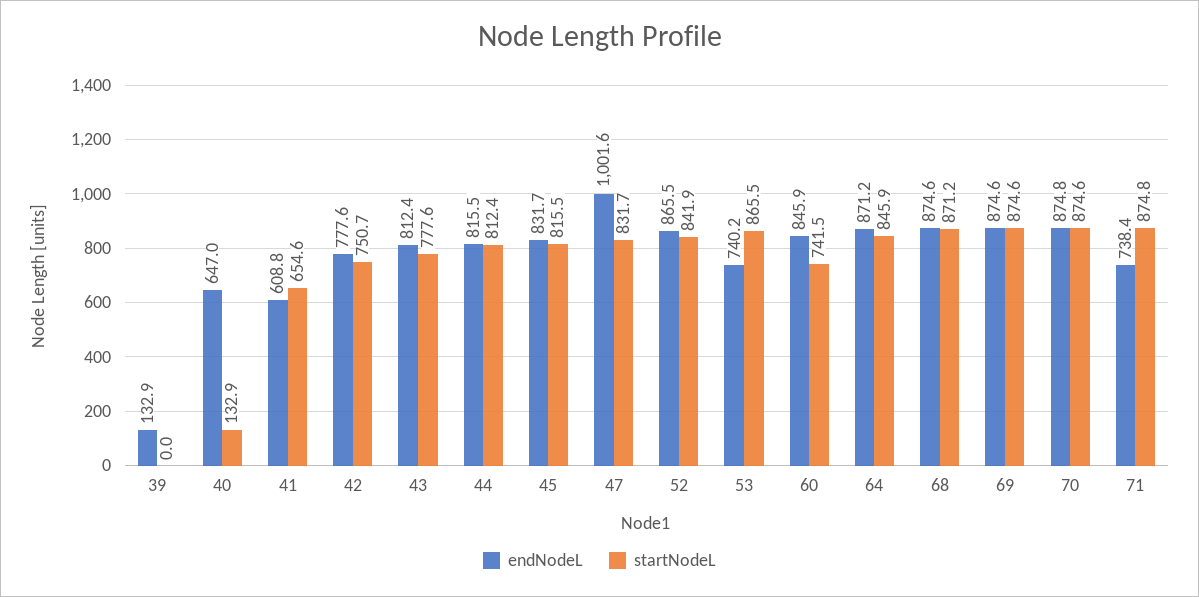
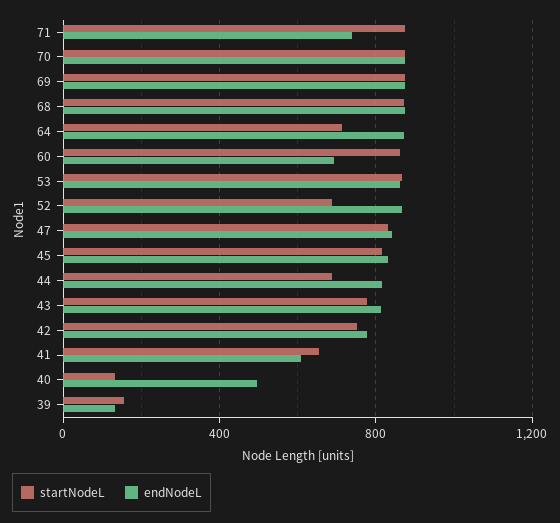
  {
    "endNodeL": {
      "39": 132.9,
-     "40": 647,
+     "40": 500,
      "41": 608.8,
      "42": 777.6,
      "43": 812.4,
      "44": 815.5,
      "45": 831.7,
-     "47": 1001.6,
+     "47": 850,
      "52": 865.5,
-     "53": 740.2,
+     "53": 850,
-     "60": 845.9,
+     "60": 700,
      "64": 871.2,
      "68": 874.6,
      "69": 874.6,
      "70": 874.8,
      "71": 738.4
    },
    "startNodeL": {
-     "39": 0,
+     "39": 150,
      "40": 132.9,
      "41": 654.6,
      "42": 750.7,
      "43": 777.6,
-     "44": 812.4,
+     "44": 700,
      "45": 815.5,
      "47": 831.7,
-     "52": 841.9,
+     "52": 700,
      "53": 865.5,
-     "60": 741.5,
+     "60": 850,
-     "64": 845.9,
+     "64": 700,
      "68": 871.2,
      "69": 874.6,
      "70": 874.6,
      "71": 874.8
    }
  }

